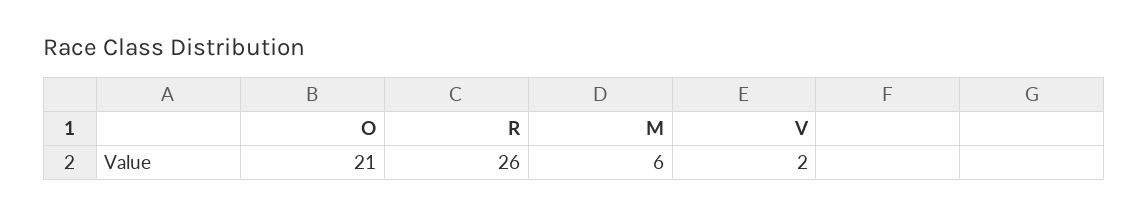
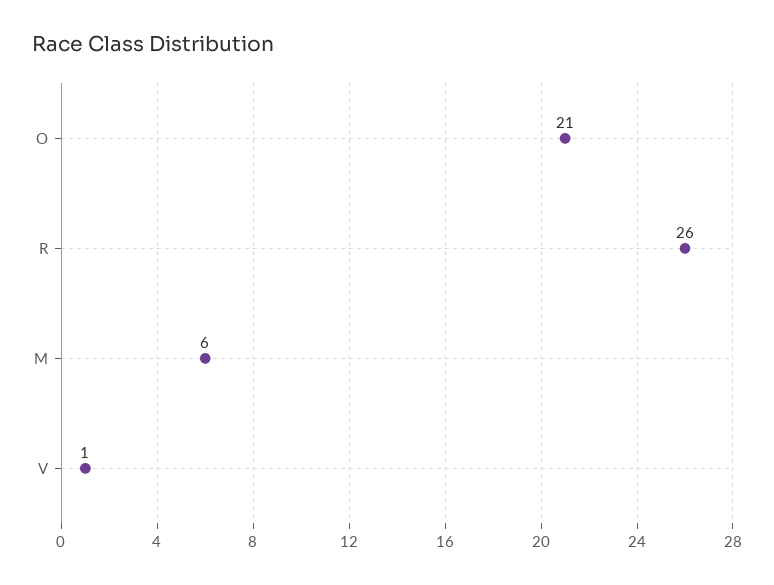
  {
    "O": 21,
    "R": 26,
    "M": 6,
-   "V": 2
+   "V": 1
  }

